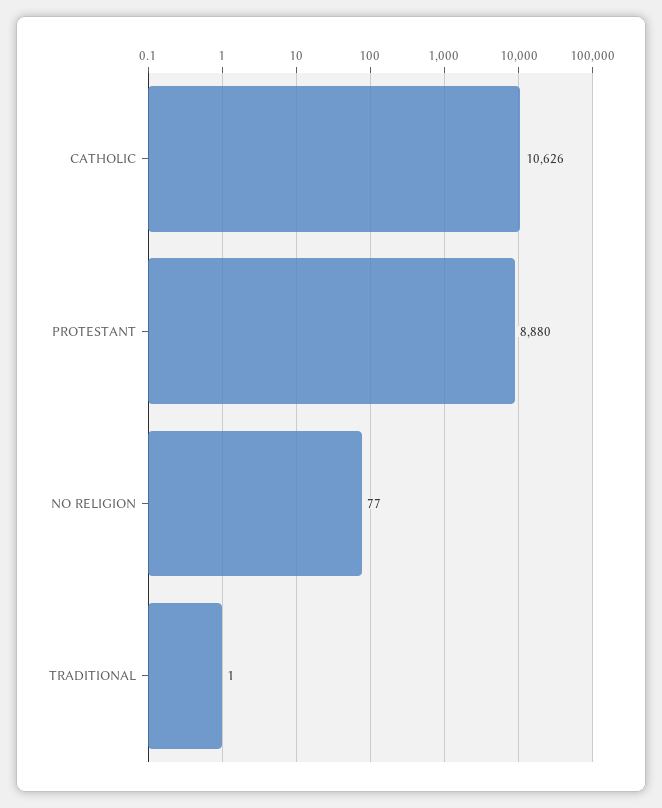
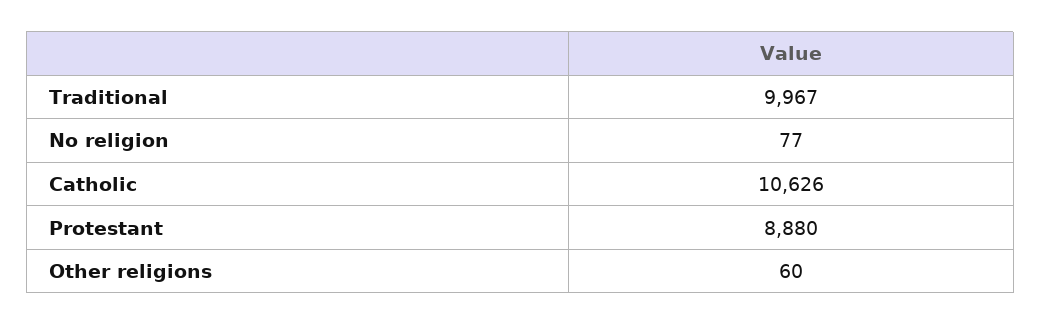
  {
    "CATHOLIC": 10626,
    "PROTESTANT": 8880,
    "NO RELIGION": 77,
-   "TRADITIONAL": 1
+   "TRADITIONAL": 9967,
+   "Other religions": 60
  }

